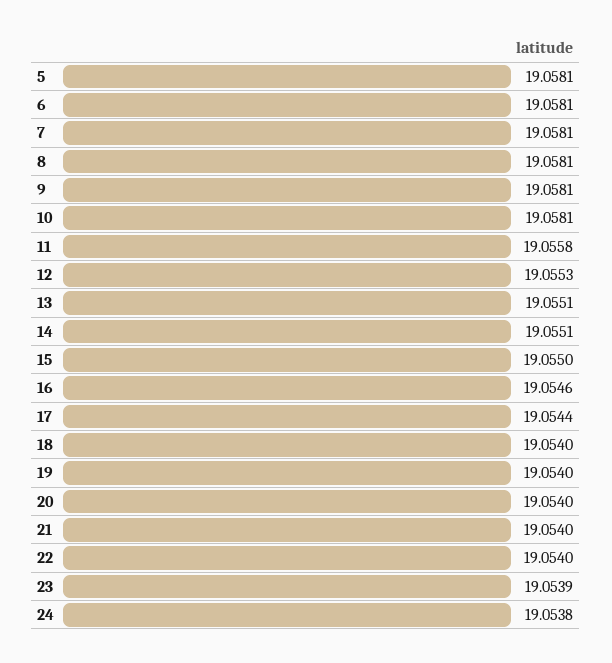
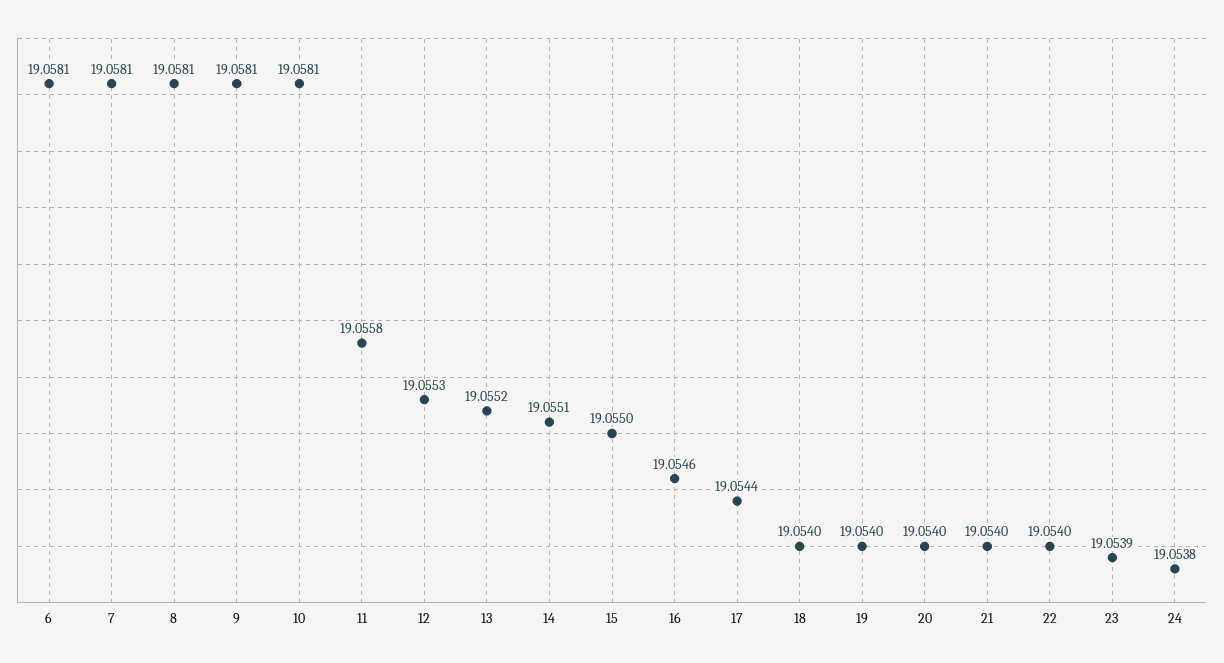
  {
-   "5": 19.0581,
    "6": 19.0581,
    "7": 19.0581,
    "8": 19.0581,
    "9": 19.0581,
    "10": 19.0581,
    "11": 19.0558,
    "12": 19.0553,
-   "13": 19.0551,
+   "13": 19.0552,
    "14": 19.0551,
    "15": 19.055,
    "16": 19.0546,
    "17": 19.0544,
    "18": 19.054,
    "19": 19.054,
    "20": 19.054,
    "21": 19.054,
    "22": 19.054,
    "23": 19.0539,
    "24": 19.0538
  }

